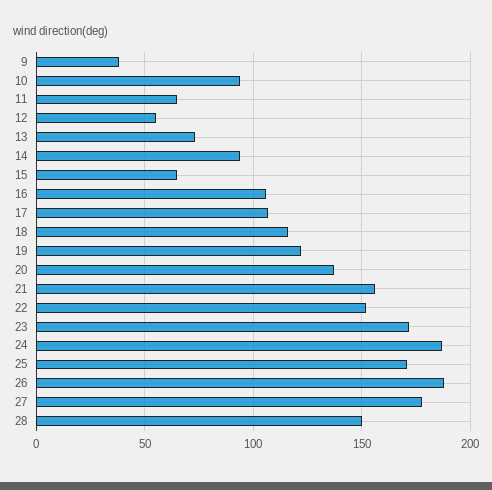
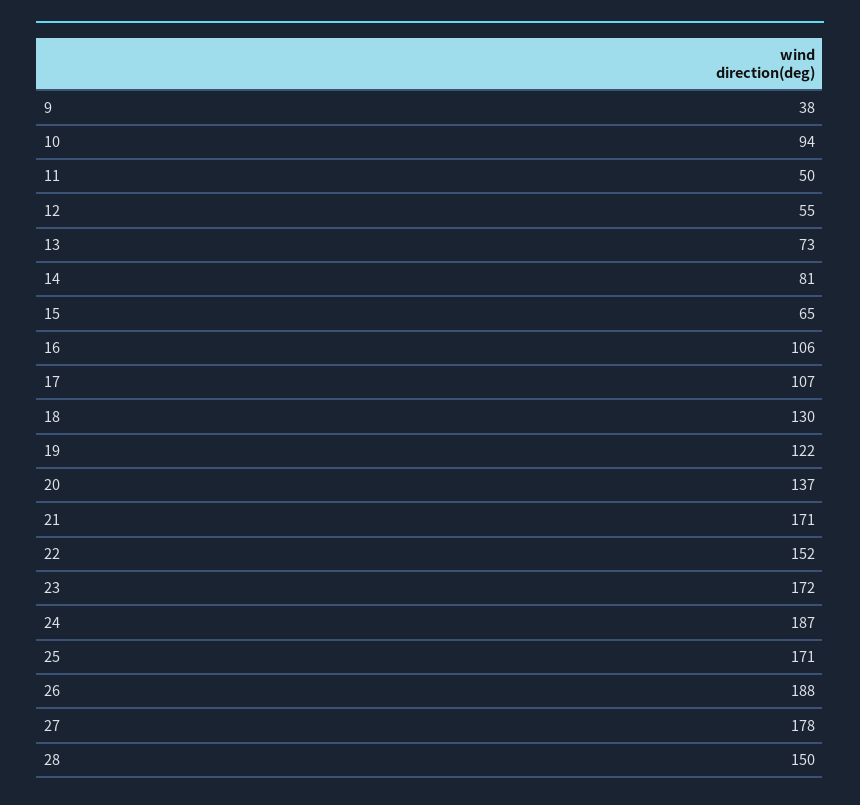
  {
    "9": 38,
    "10": 94,
-   "11": 65,
+   "11": 50,
    "12": 55,
    "13": 73,
-   "14": 95,
+   "14": 81,
    "15": 65,
    "16": 106,
    "17": 107,
-   "18": 115,
+   "18": 130,
    "19": 122,
    "20": 137,
-   "21": 155,
+   "21": 171,
    "22": 152,
    "23": 172,
    "24": 187,
    "25": 171,
    "26": 188,
    "27": 178,
    "28": 150
  }

